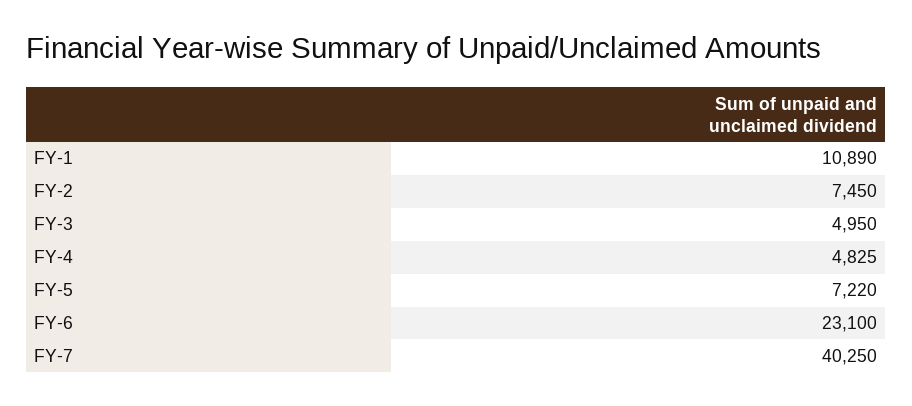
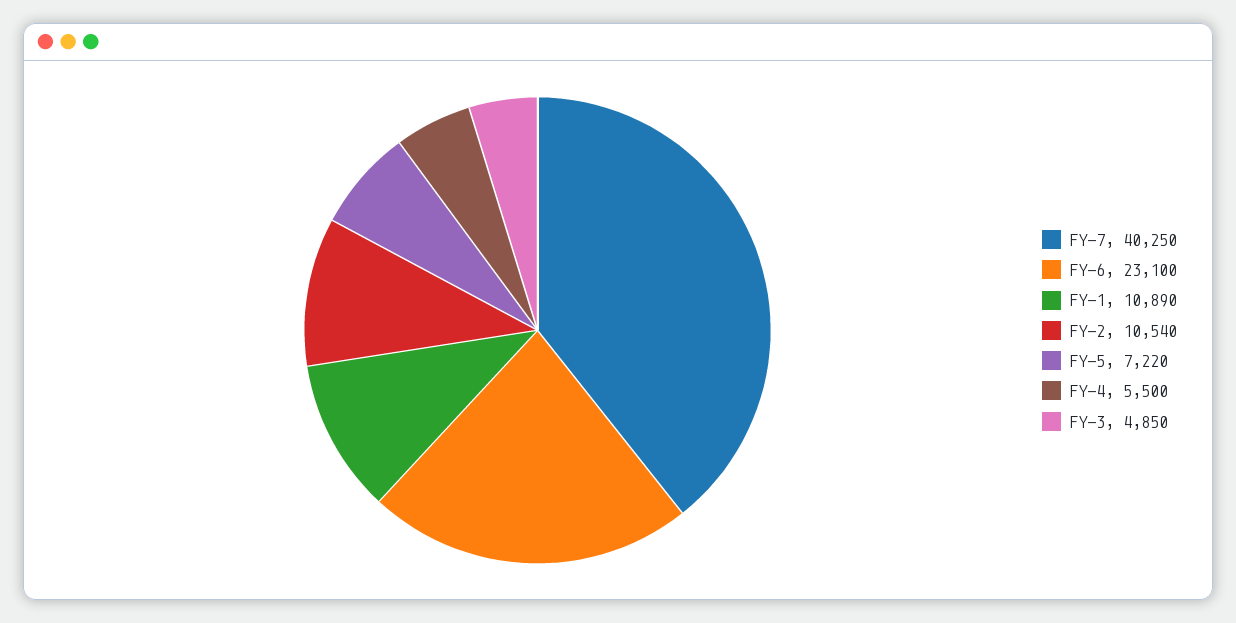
  {
    "FY-1": 10890,
-   "FY-2": 7450,
+   "FY-2": 10540,
-   "FY-3": 4950,
+   "FY-3": 4850,
-   "FY-4": 4825,
+   "FY-4": 5500,
    "FY-5": 7220,
    "FY-6": 23100,
    "FY-7": 40250
  }

